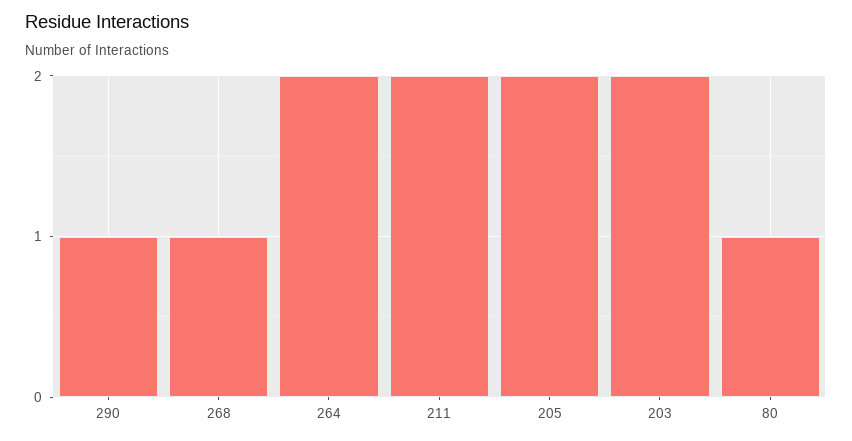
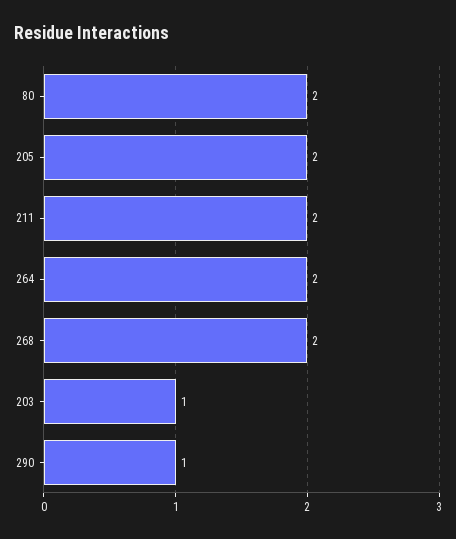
  {
    "290": 1,
-   "268": 1,
+   "268": 2,
    "264": 2,
    "211": 2,
    "205": 2,
-   "203": 2,
+   "203": 1,
-   "80": 1
+   "80": 2
  }

